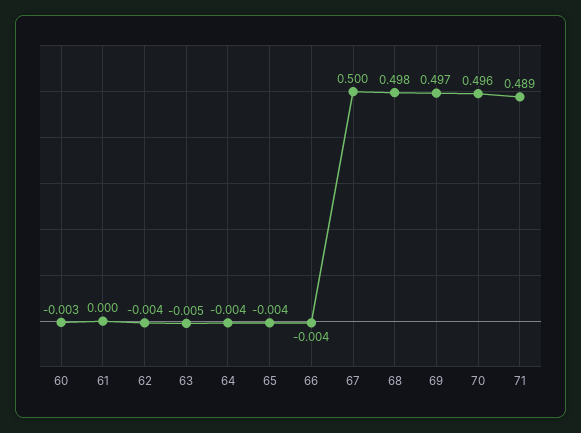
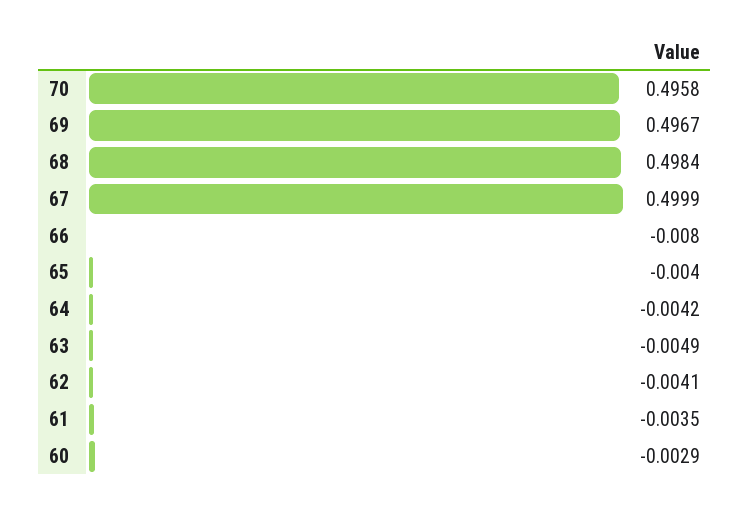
  {
    "60": -0.0029,
-   "61": 0,
+   "61": -0.0035,
    "62": -0.0041,
    "63": -0.0049,
    "64": -0.0042,
    "65": -0.004,
-   "66": -0.004,
+   "66": -0.008,
    "67": 0.4999,
    "68": 0.4984,
    "69": 0.4967,
-   "70": 0.4958,
+   "70": 0.4958
-   "71": 0.489
  }

